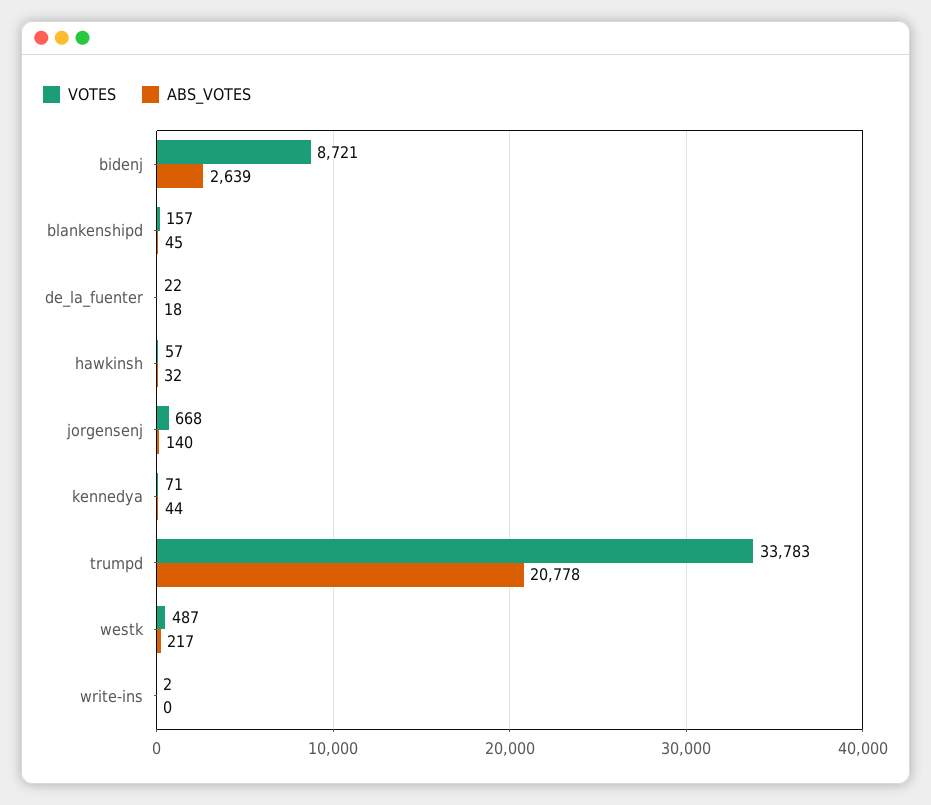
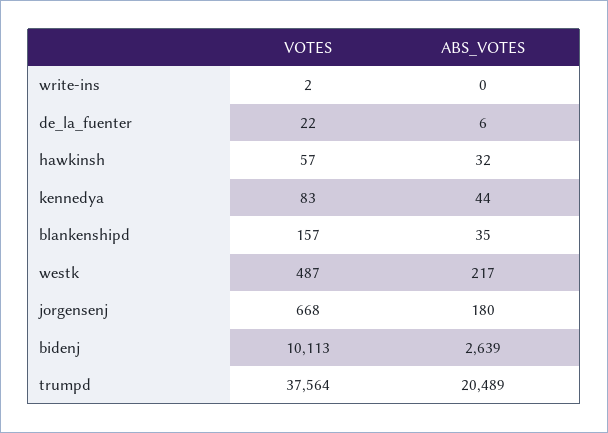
  {
    "VOTES": {
-     "bidenj": 8721,
+     "bidenj": 10113,
      "blankenshipd": 157,
      "de_la_fuenter": 22,
      "hawkinsh": 57,
      "jorgensenj": 668,
-     "kennedya": 71,
+     "kennedya": 83,
-     "trumpd": 33783,
+     "trumpd": 37564,
      "westk": 487,
      "write-ins": 2
    },
    "ABS_VOTES": {
      "bidenj": 2639,
-     "blankenshipd": 45,
+     "blankenshipd": 35,
-     "de_la_fuenter": 18,
+     "de_la_fuenter": 6,
      "hawkinsh": 32,
-     "jorgensenj": 140,
+     "jorgensenj": 180,
      "kennedya": 44,
-     "trumpd": 20778,
+     "trumpd": 20489,
      "westk": 217,
      "write-ins": 0
    }
  }

